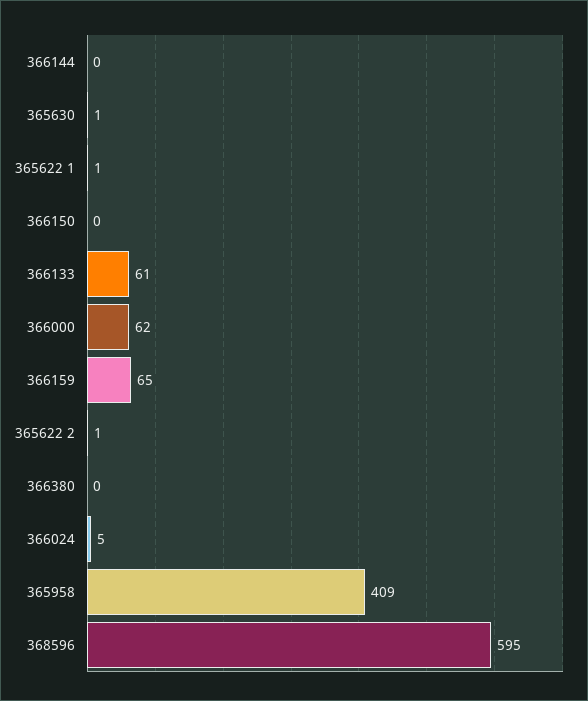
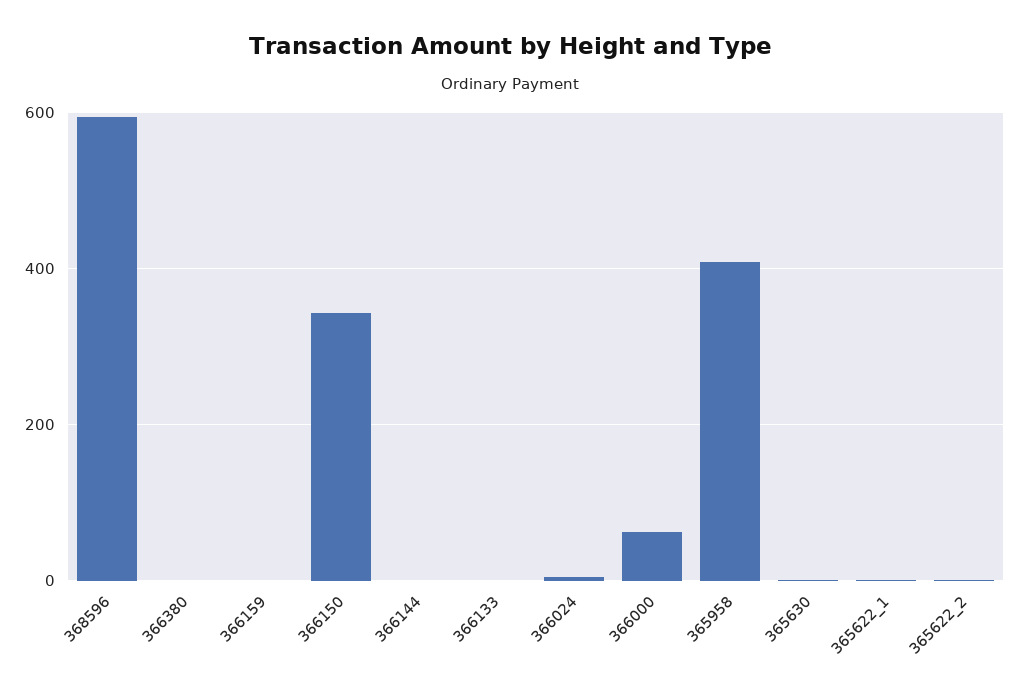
  {
    "366144": 0,
    "365630": 1,
    "365622 1": 1,
-   "366150": 0,
+   "366150": 340,
-   "366133": 61,
+   "366133": 0,
    "366000": 62,
-   "366159": 65,
+   "366159": 0,
    "365622 2": 1,
    "366380": 0,
    "366024": 5,
    "365958": 409,
    "368596": 595
  }

